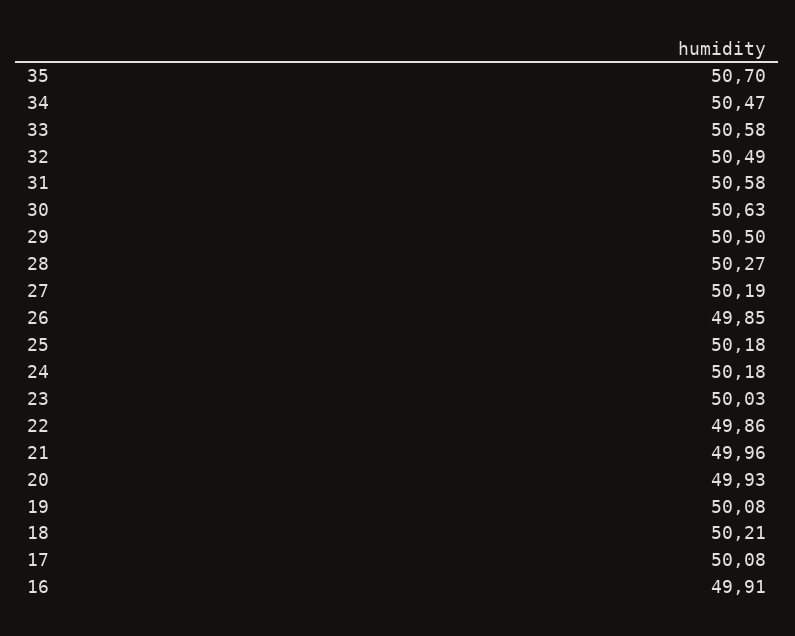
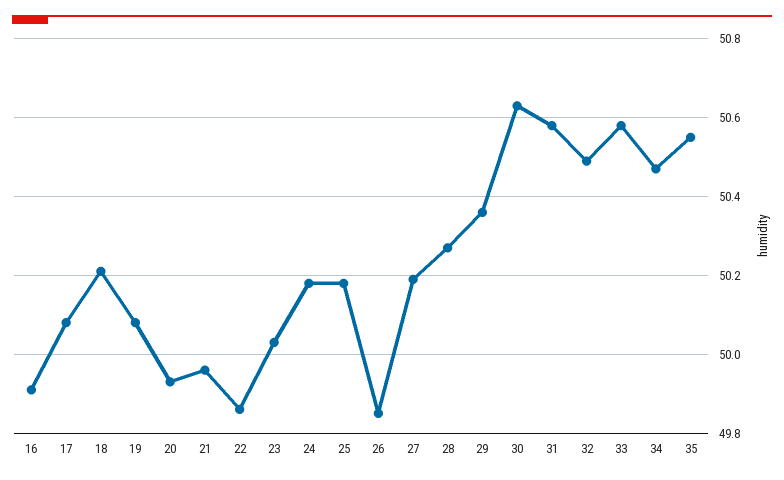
  {
-   "35": 50.7,
+   "35": 50.55,
    "34": 50.47,
    "33": 50.58,
    "32": 50.49,
    "31": 50.58,
    "30": 50.63,
-   "29": 50.5,
+   "29": 50.35,
    "28": 50.27,
    "27": 50.19,
    "26": 49.85,
    "25": 50.18,
    "24": 50.18,
    "23": 50.03,
    "22": 49.86,
    "21": 49.96,
    "20": 49.93,
    "19": 50.08,
    "18": 50.21,
    "17": 50.08,
    "16": 49.91
  }

